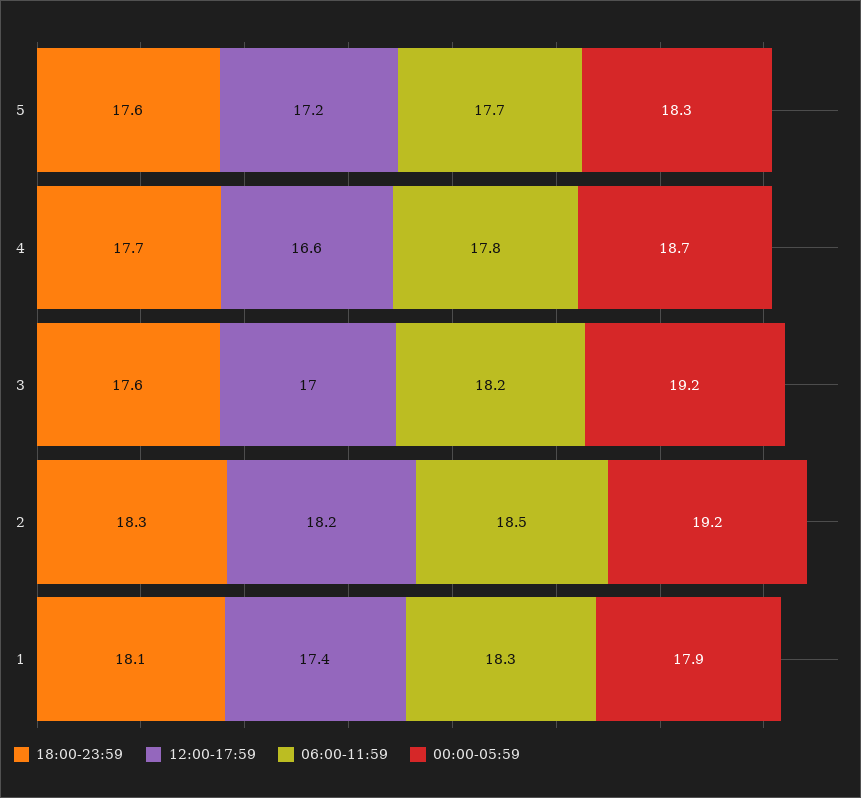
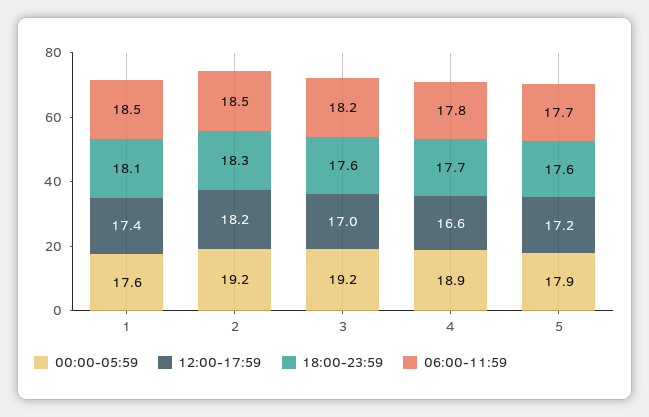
  {
    "18:00-23:59": {
      "5": 17.6,
      "4": 17.7,
      "3": 17.6,
      "2": 18.3,
      "1": 18.1
    },
    "12:00-17:59": {
      "5": 17.2,
      "4": 16.6,
      "3": 17,
      "2": 18.2,
      "1": 17.4
    },
    "06:00-11:59": {
      "5": 17.7,
      "4": 17.8,
      "3": 18.2,
      "2": 18.5,
-     "1": 18.3
+     "1": 18.5
    },
    "00:00-05:59": {
-     "5": 18.3,
+     "5": 17.9,
-     "4": 18.7,
+     "4": 18.9,
      "3": 19.2,
      "2": 19.2,
-     "1": 17.9
+     "1": 17.6
    }
  }

